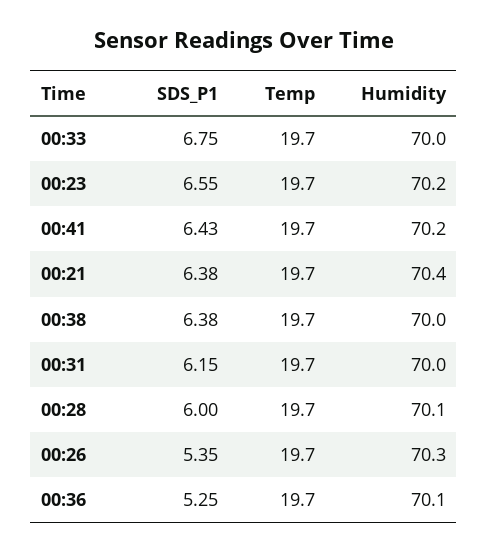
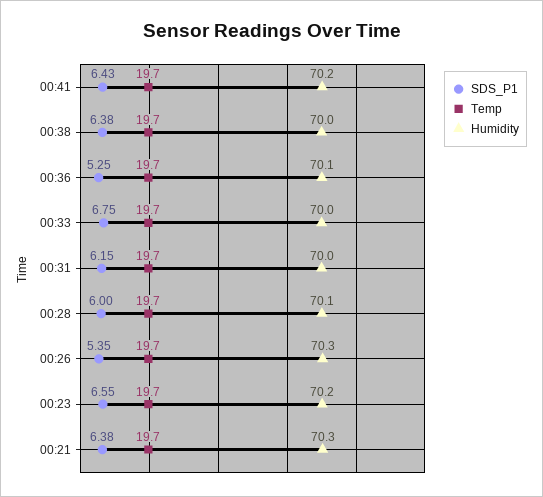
  {
    "SDS_P1": {
      "00:33": 6.75,
      "00:23": 6.55,
      "00:41": 6.43,
      "00:21": 6.38,
      "00:38": 6.38,
      "00:31": 6.15,
      "00:28": 6,
      "00:26": 5.35,
      "00:36": 5.25
    },
    "Temp": {
      "00:33": 19.7,
      "00:23": 19.7,
      "00:41": 19.7,
      "00:21": 19.7,
      "00:38": 19.7,
      "00:31": 19.7,
      "00:28": 19.7,
      "00:26": 19.7,
      "00:36": 19.7
    },
    "Humidity": {
      "00:33": 70,
      "00:23": 70.2,
      "00:41": 70.2,
-     "00:21": 70.4,
+     "00:21": 70.3,
      "00:38": 70,
      "00:31": 70,
      "00:28": 70.1,
      "00:26": 70.3,
      "00:36": 70.1
    }
  }

